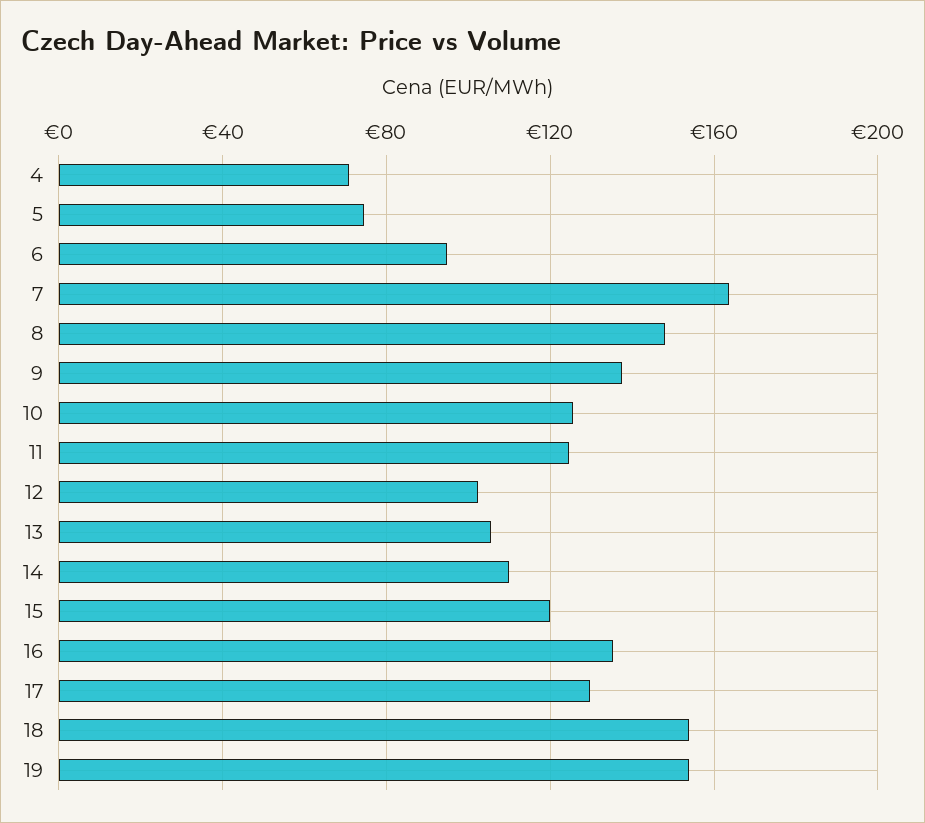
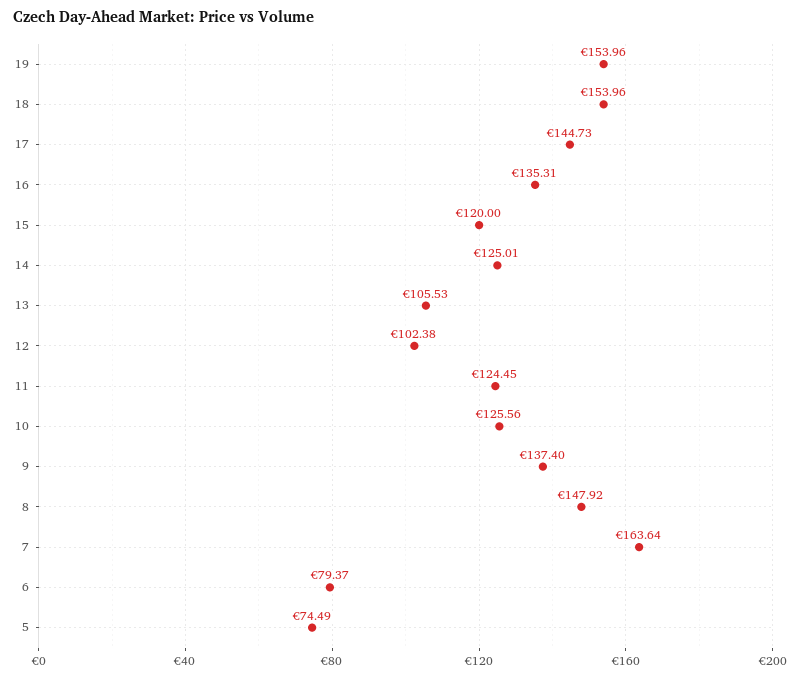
  {
-   "4": 70,
    "5": 74.49,
-   "6": 95,
+   "6": 79.37,
    "7": 163.64,
    "8": 147.92,
    "9": 137.4,
    "10": 125.56,
    "11": 124.45,
    "12": 102.38,
    "13": 105.53,
-   "14": 110,
+   "14": 125.01,
    "15": 120,
    "16": 135.31,
-   "17": 130,
+   "17": 144.73,
    "18": 153.96,
    "19": 153.96
  }

